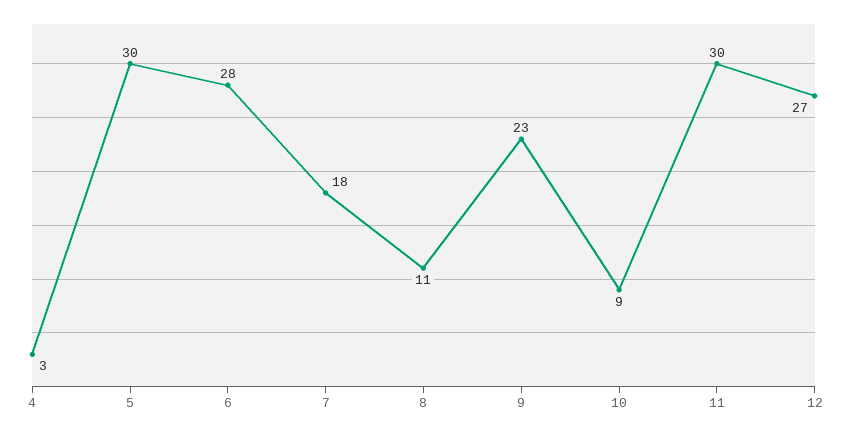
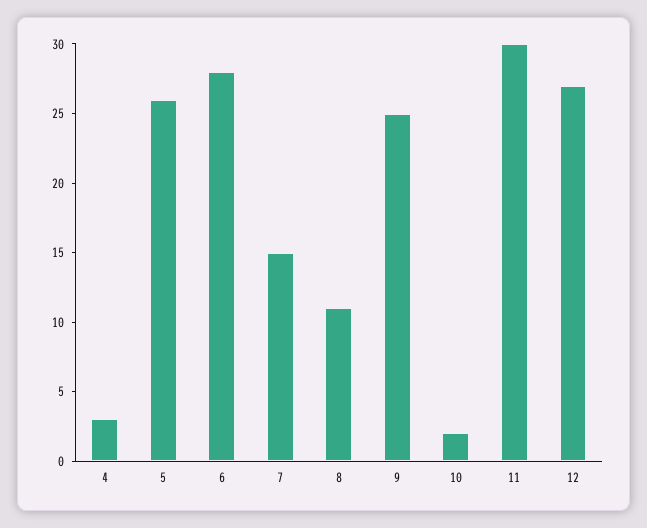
  {
    "4": 3,
-   "5": 30,
+   "5": 26,
    "6": 28,
-   "7": 18,
+   "7": 15,
    "8": 11,
-   "9": 23,
+   "9": 25,
-   "10": 9,
+   "10": 2,
    "11": 30,
    "12": 27
  }

